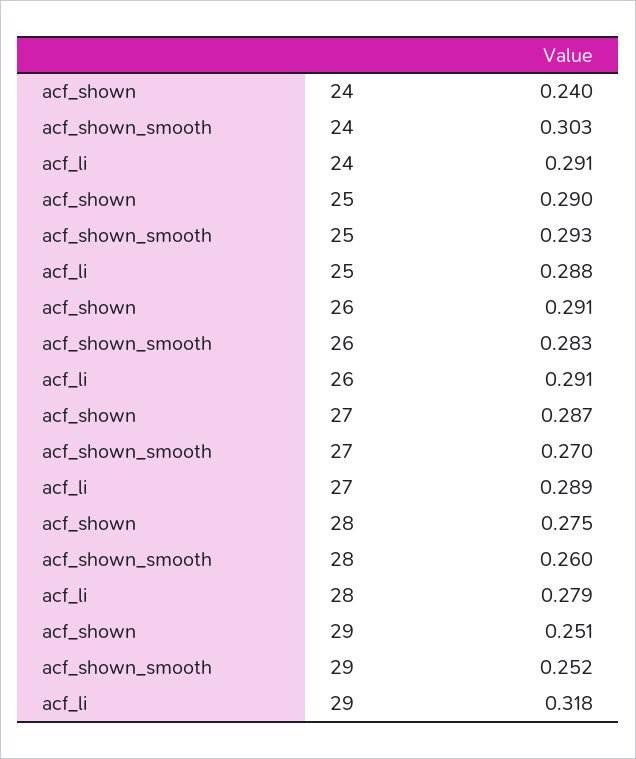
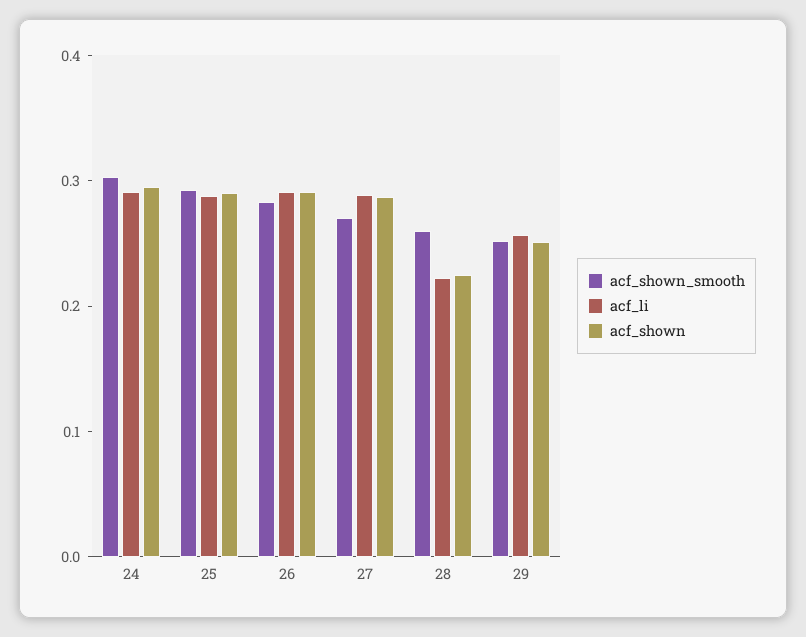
  {
    "acf_shown": {
-     "24": 0.24,
+     "24": 0.3,
      "25": 0.29,
      "26": 0.291,
      "27": 0.287,
-     "28": 0.275,
+     "28": 0.22,
      "29": 0.251
    },
    "acf_shown_smooth": {
      "24": 0.303,
      "25": 0.293,
      "26": 0.283,
      "27": 0.27,
      "28": 0.26,
      "29": 0.252
    },
    "acf_li": {
      "24": 0.291,
      "25": 0.288,
      "26": 0.291,
      "27": 0.289,
-     "28": 0.279,
+     "28": 0.22,
-     "29": 0.318
+     "29": 0.26
    }
  }

